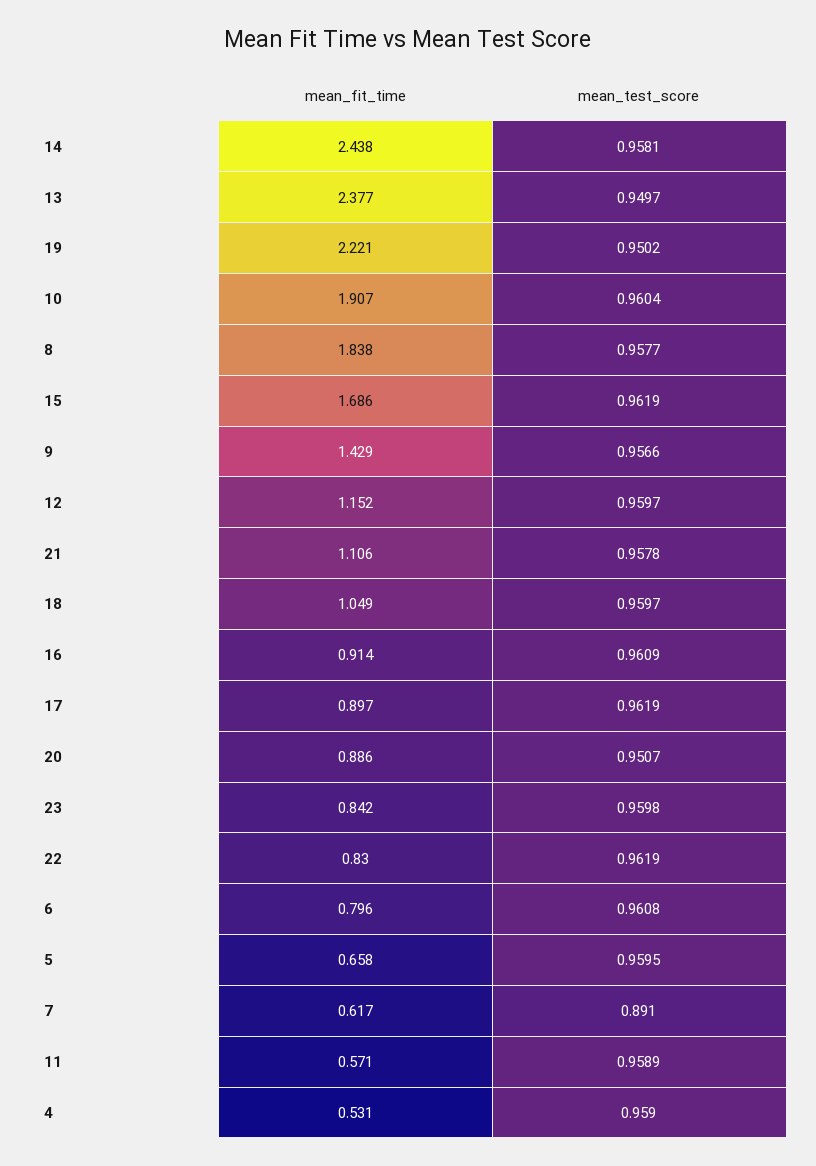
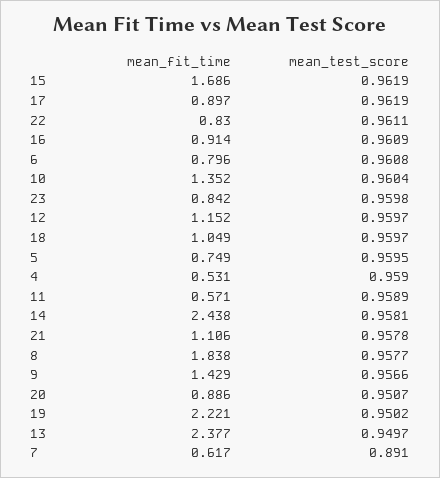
  {
    "mean_fit_time": {
      "14": 2.438,
      "13": 2.377,
      "19": 2.221,
-     "10": 1.907,
+     "10": 1.352,
      "8": 1.838,
      "15": 1.686,
      "9": 1.429,
      "12": 1.152,
      "21": 1.106,
      "18": 1.049,
      "16": 0.914,
      "17": 0.897,
      "20": 0.886,
      "23": 0.842,
      "22": 0.83,
      "6": 0.796,
-     "5": 0.658,
+     "5": 0.749,
      "7": 0.617,
      "11": 0.571,
      "4": 0.531
    },
    "mean_test_score": {
      "14": 0.9581,
      "13": 0.9497,
      "19": 0.9502,
      "10": 0.9604,
      "8": 0.9577,
      "15": 0.9619,
      "9": 0.9566,
      "12": 0.9597,
      "21": 0.9578,
      "18": 0.9597,
      "16": 0.9609,
      "17": 0.9619,
      "20": 0.9507,
      "23": 0.9598,
-     "22": 0.9619,
+     "22": 0.9611,
      "6": 0.9608,
      "5": 0.9595,
      "7": 0.891,
      "11": 0.9589,
      "4": 0.959
    }
  }

